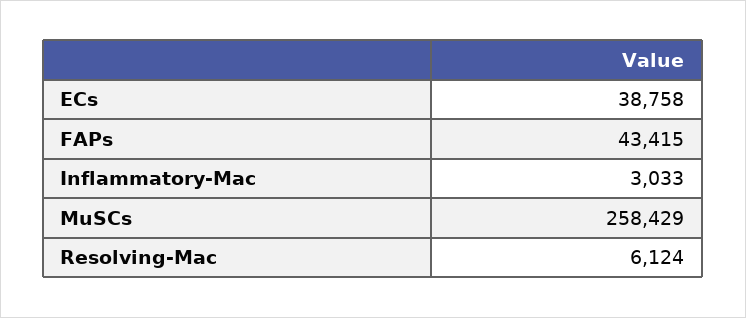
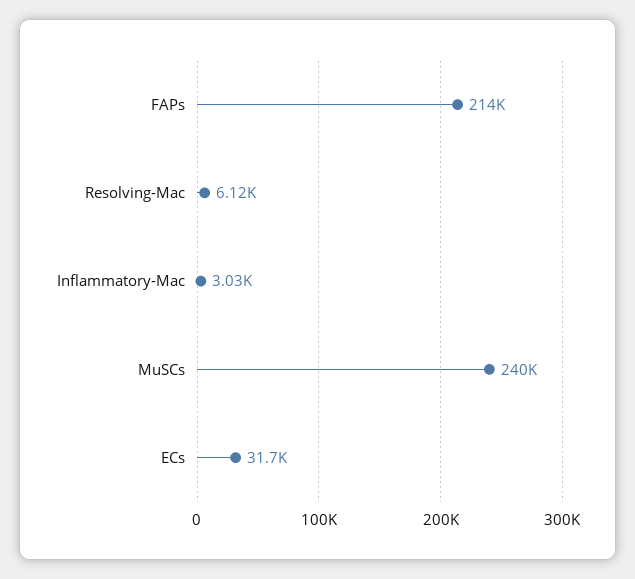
  {
-   "ECs": 38758,
+   "ECs": 31700,
-   "FAPs": 43415,
+   "FAPs": 214000,
    "Inflammatory-Mac": 3033,
-   "MuSCs": 258429,
+   "MuSCs": 240000,
    "Resolving-Mac": 6124
  }

